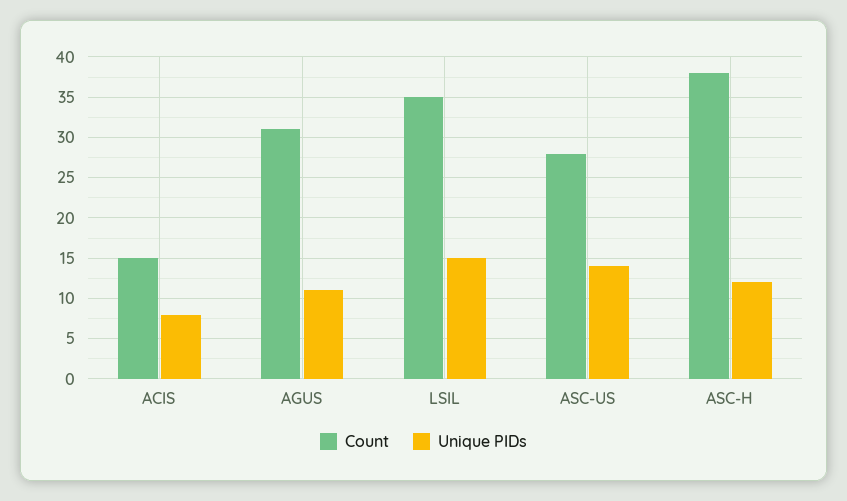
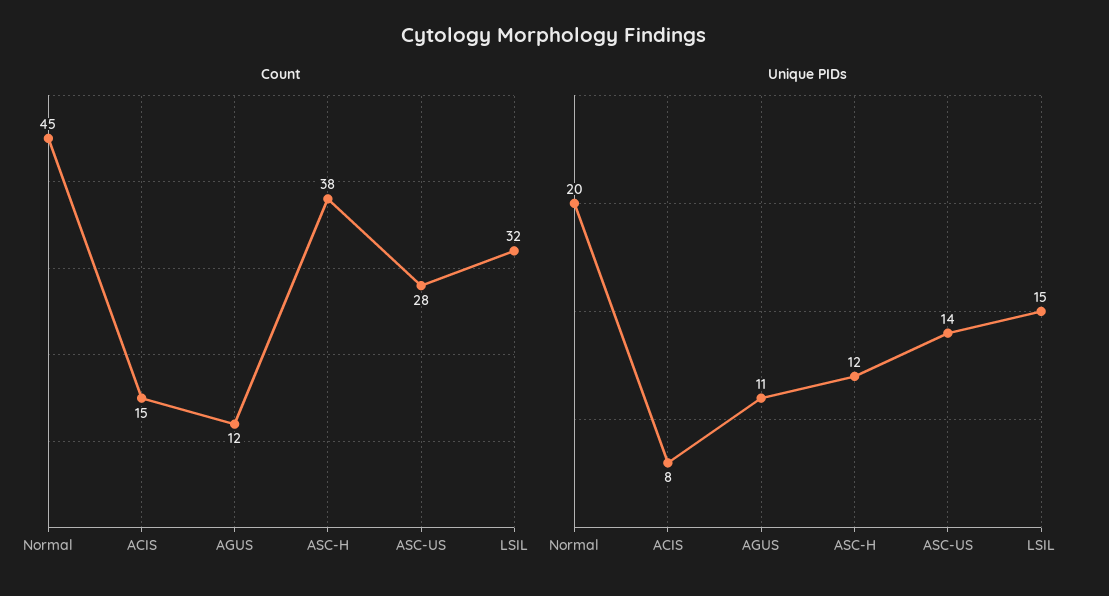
  {
    "Count": {
      "ACIS": 15,
-     "AGUS": 31,
+     "AGUS": 12,
-     "LSIL": 35,
+     "LSIL": 32,
      "ASC-US": 28,
-     "ASC-H": 38
+     "ASC-H": 38,
+     "Normal": 45
    },
    "Unique PIDs": {
      "ACIS": 8,
      "AGUS": 11,
      "LSIL": 15,
      "ASC-US": 14,
-     "ASC-H": 12
+     "ASC-H": 12,
+     "Normal": 20
    }
  }

